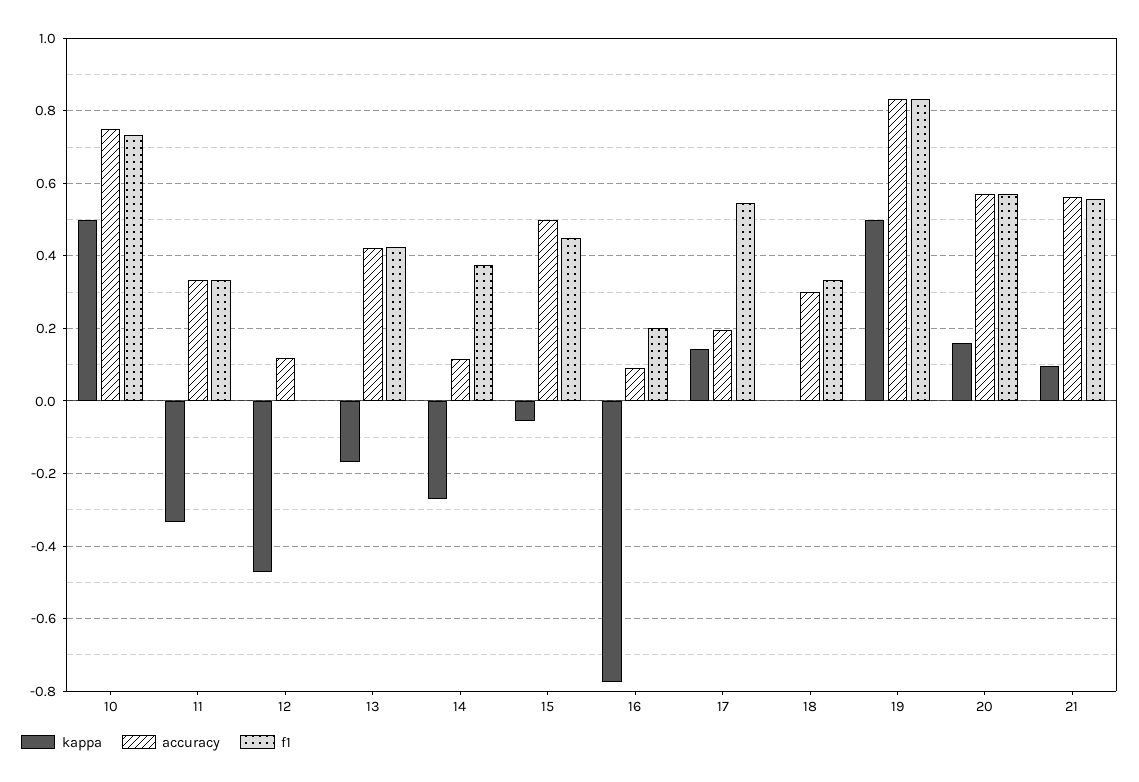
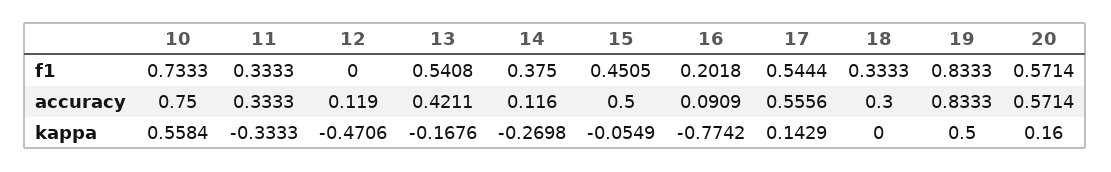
  {
    "kappa": {
-     "10": 0.5,
+     "10": 0.5584,
      "11": -0.3333,
      "12": -0.4706,
      "13": -0.1676,
      "14": -0.2698,
      "15": -0.0549,
      "16": -0.7742,
      "17": 0.1429,
      "18": 0,
      "19": 0.5,
-     "20": 0.16,
+     "20": 0.16
-     "21": 0.1
    },
    "accuracy": {
      "10": 0.75,
      "11": 0.3333,
      "12": 0.119,
      "13": 0.4211,
      "14": 0.116,
      "15": 0.5,
      "16": 0.0909,
-     "17": 0.2,
+     "17": 0.5556,
      "18": 0.3,
      "19": 0.8333,
-     "20": 0.5714,
+     "20": 0.5714
-     "21": 0.56
    },
    "f1": {
      "10": 0.7333,
      "11": 0.3333,
      "12": 0,
-     "13": 0.42,
+     "13": 0.5408,
      "14": 0.375,
      "15": 0.4505,
      "16": 0.2018,
      "17": 0.5444,
      "18": 0.3333,
      "19": 0.8333,
-     "20": 0.5714,
+     "20": 0.5714
-     "21": 0.56
    }
  }

